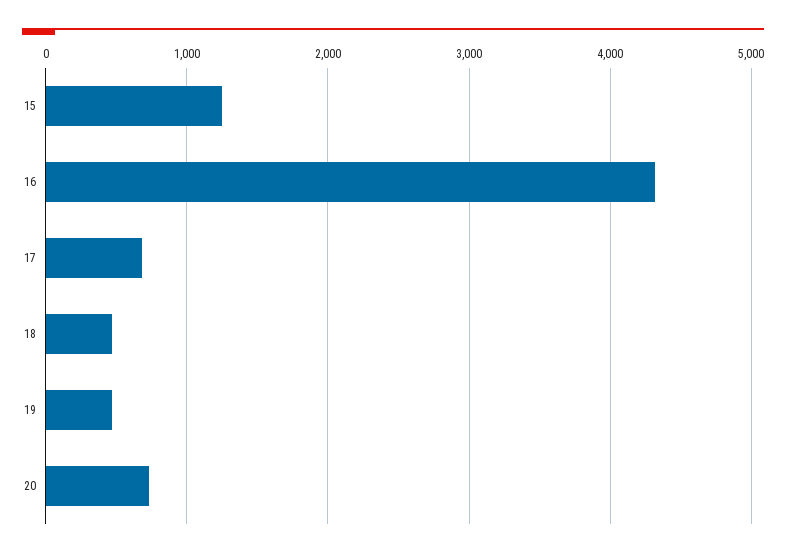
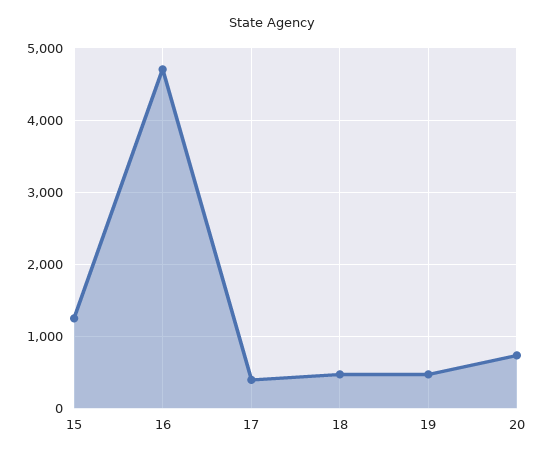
  {
    "15": 1200,
-   "16": 4300,
+   "16": 4700,
-   "17": 700,
+   "17": 400,
    "18": 500,
    "19": 500,
    "20": 700
  }

